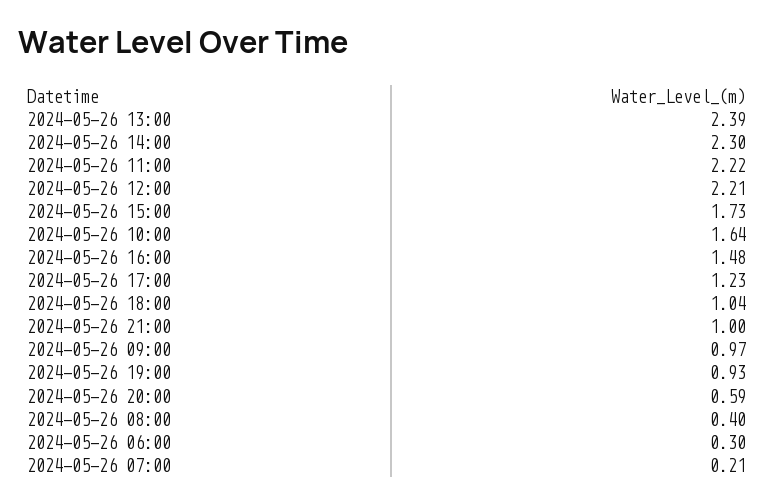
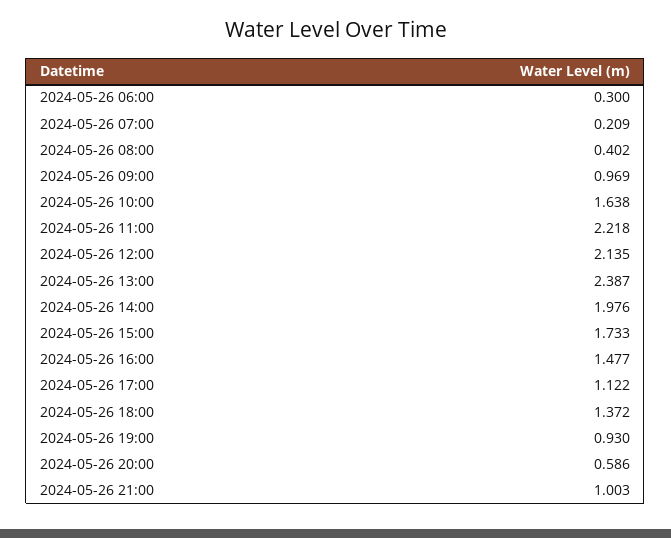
  {
    "2024-05-26 13:00": 2.387,
-   "2024-05-26 14:00": 2.3,
+   "2024-05-26 14:00": 1.976,
    "2024-05-26 11:00": 2.218,
-   "2024-05-26 12:00": 2.21,
+   "2024-05-26 12:00": 2.135,
    "2024-05-26 15:00": 1.733,
    "2024-05-26 10:00": 1.638,
    "2024-05-26 16:00": 1.477,
-   "2024-05-26 17:00": 1.23,
+   "2024-05-26 17:00": 1.122,
-   "2024-05-26 18:00": 1.04,
+   "2024-05-26 18:00": 1.372,
    "2024-05-26 21:00": 1.003,
    "2024-05-26 09:00": 0.969,
    "2024-05-26 19:00": 0.93,
    "2024-05-26 20:00": 0.586,
    "2024-05-26 08:00": 0.402,
    "2024-05-26 06:00": 0.3,
    "2024-05-26 07:00": 0.209
  }

